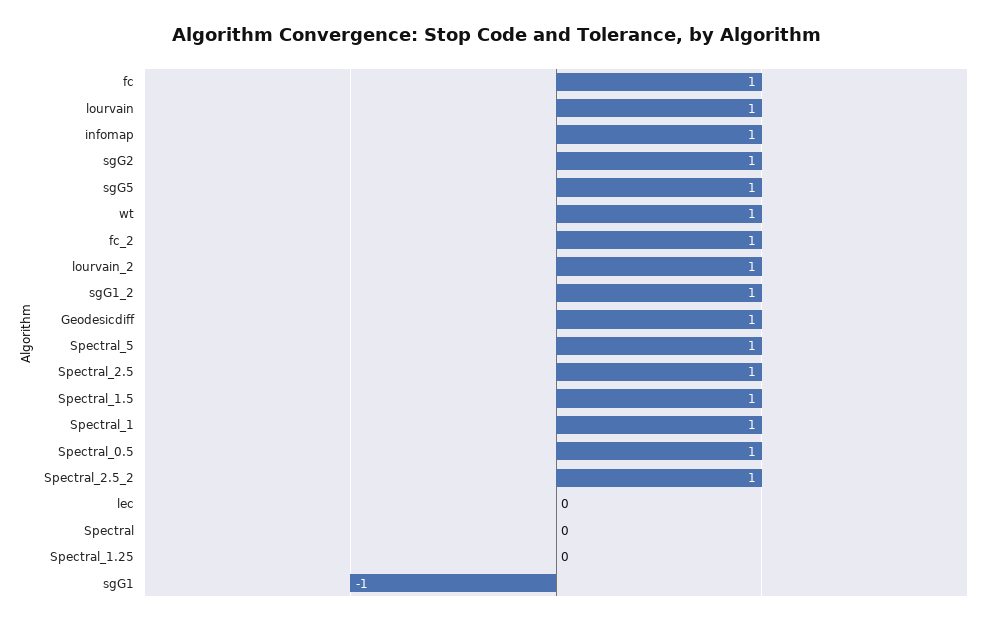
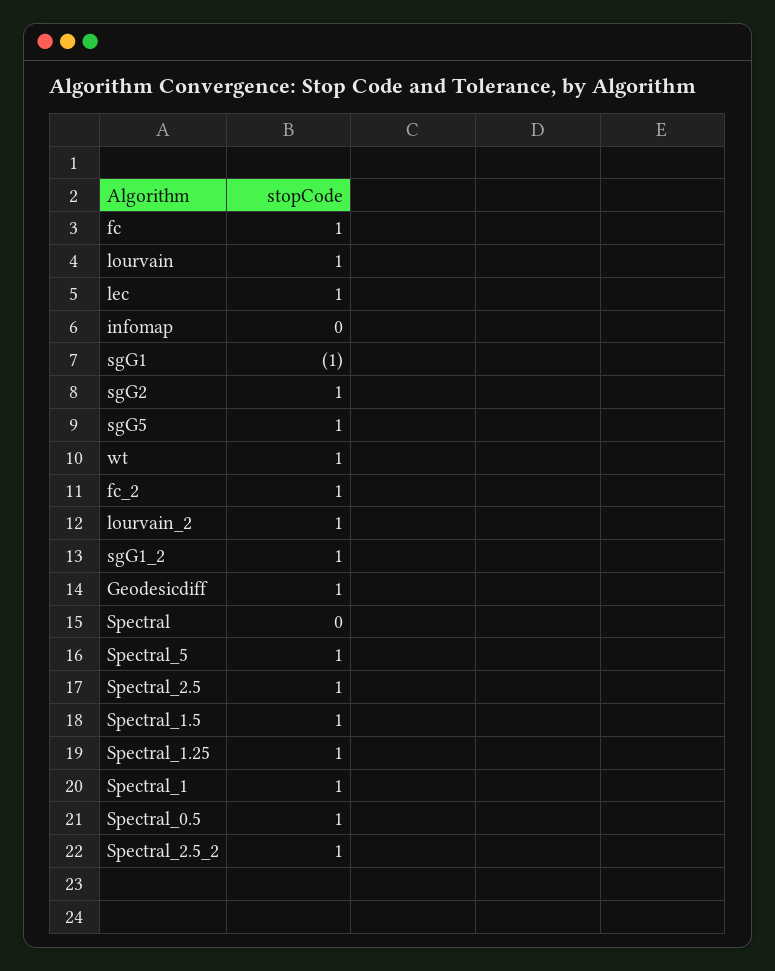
  {
    "fc": 1,
    "lourvain": 1,
-   "infomap": 1,
+   "infomap": 0,
    "sgG2": 1,
    "sgG5": 1,
    "wt": 1,
    "fc_2": 1,
    "lourvain_2": 1,
    "sgG1_2": 1,
    "Geodesicdiff": 1,
    "Spectral_5": 1,
    "Spectral_2.5": 1,
    "Spectral_1.5": 1,
    "Spectral_1": 1,
    "Spectral_0.5": 1,
    "Spectral_2.5_2": 1,
-   "lec": 0,
+   "lec": 1,
    "Spectral": 0,
-   "Spectral_1.25": 0,
+   "Spectral_1.25": 1,
    "sgG1": -1
  }

